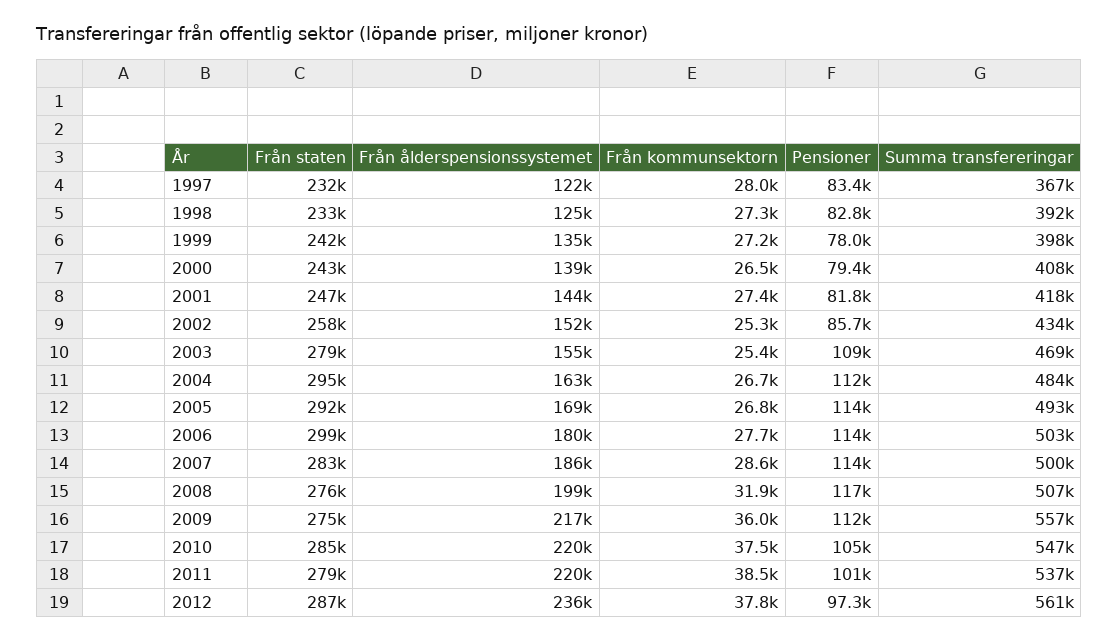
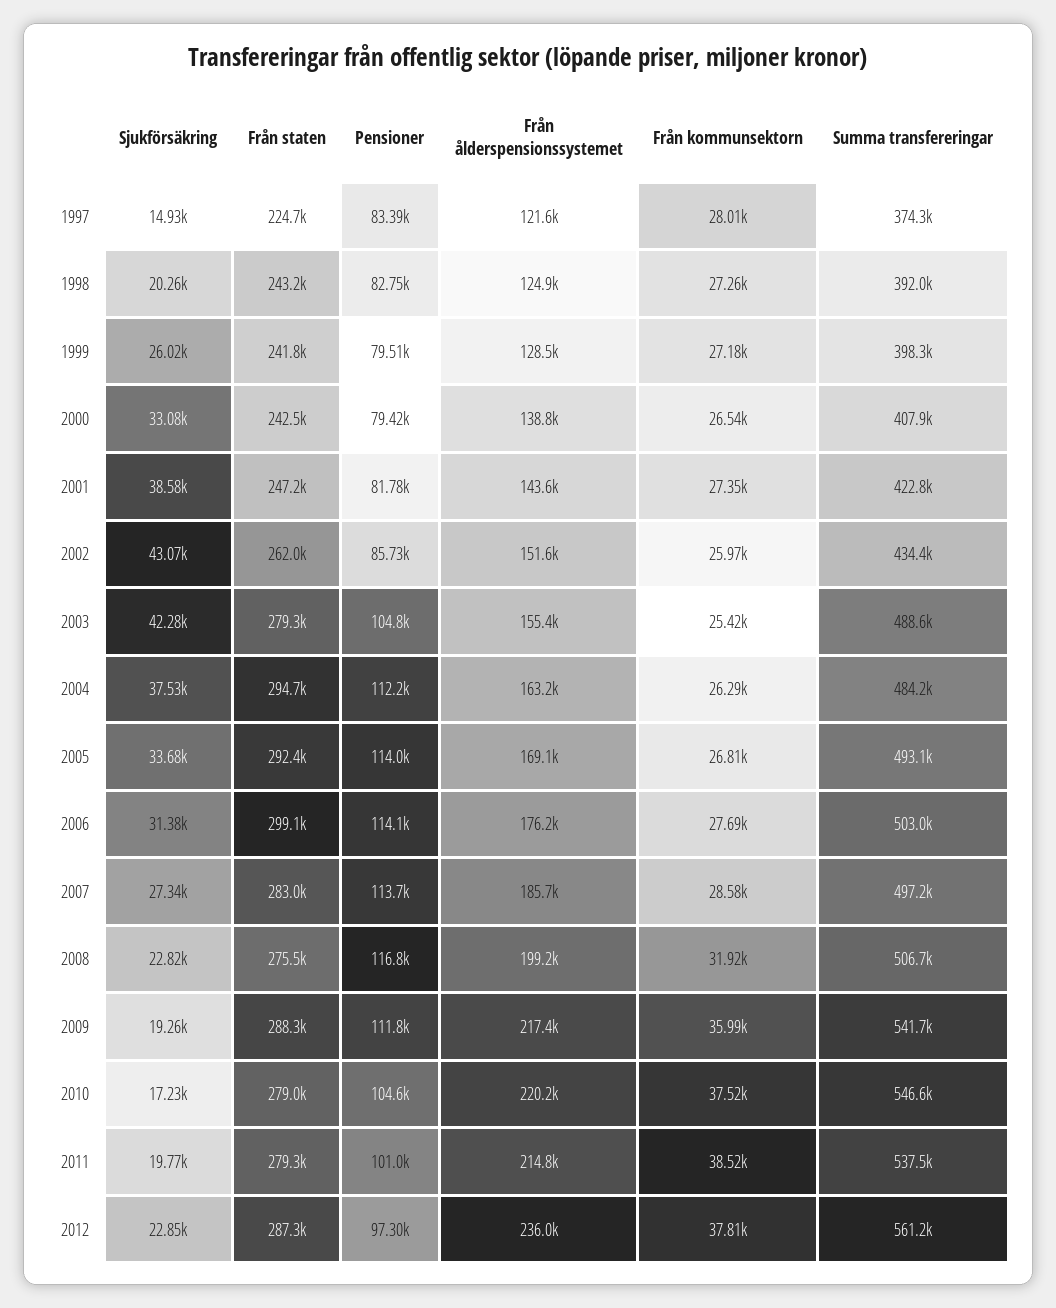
  {
    "Från staten": {
-     "1997": 232000,
+     "1997": 224700,
-     "1998": 233000,
+     "1998": 243200,
      "1999": 241800,
      "2000": 242500,
      "2001": 247200,
-     "2002": 258000,
+     "2002": 262000,
      "2003": 279300,
      "2004": 294700,
      "2005": 292400,
      "2006": 299100,
      "2007": 283000,
      "2008": 275500,
-     "2009": 275000,
+     "2009": 288300,
-     "2010": 285000,
+     "2010": 279000,
      "2011": 279300,
      "2012": 287300
    },
    "Från ålderspensionssystemet": {
      "1997": 121600,
      "1998": 124900,
-     "1999": 135000,
+     "1999": 128500,
      "2000": 138800,
      "2001": 143600,
      "2002": 151600,
      "2003": 155400,
      "2004": 163200,
      "2005": 169100,
-     "2006": 180000,
+     "2006": 176200,
      "2007": 185700,
      "2008": 199200,
      "2009": 217400,
      "2010": 220200,
-     "2011": 220000,
+     "2011": 214800,
      "2012": 236000
    },
    "Från kommunsektorn": {
      "1997": 28010,
      "1998": 27260,
      "1999": 27180,
      "2000": 26540,
      "2001": 27350,
-     "2002": 25300,
+     "2002": 25970,
      "2003": 25420,
-     "2004": 26700,
+     "2004": 26290,
      "2005": 26810,
      "2006": 27690,
      "2007": 28580,
      "2008": 31920,
      "2009": 35990,
      "2010": 37520,
      "2011": 38520,
      "2012": 37810
    },
    "Pensioner": {
      "1997": 83390,
      "1998": 82750,
-     "1999": 78000,
+     "1999": 79510,
      "2000": 79420,
      "2001": 81780,
      "2002": 85730,
-     "2003": 109000,
+     "2003": 104800,
      "2004": 112200,
      "2005": 114000,
      "2006": 114100,
      "2007": 113700,
      "2008": 116800,
      "2009": 111800,
      "2010": 104600,
      "2011": 101000,
      "2012": 97300
    },
    "Summa transfereringar": {
-     "1997": 367000,
+     "1997": 374300,
      "1998": 392000,
      "1999": 398300,
      "2000": 407900,
-     "2001": 418000,
+     "2001": 422800,
      "2002": 434400,
-     "2003": 469000,
+     "2003": 488600,
      "2004": 484200,
      "2005": 493100,
      "2006": 503000,
-     "2007": 500000,
+     "2007": 497200,
      "2008": 506700,
-     "2009": 557000,
+     "2009": 541700,
      "2010": 546600,
      "2011": 537500,
      "2012": 561200
-   }
+   },
+   "Sjukförsäkring": {
+     "1997": 14930,
+     "1998": 20260,
+     "1999": 26020,
+     "2000": 33080,
+     "2001": 38580,
+     "2002": 43070,
+     "2003": 42280,
+     "2004": 37530,
+     "2005": 33680,
+     "2006": 31380,
+     "2007": 27340,
+     "2008": 22820,
+     "2009": 19260,
+     "2010": 17230,
+     "2011": 19770,
+     "2012": 22850
+   }
  }

